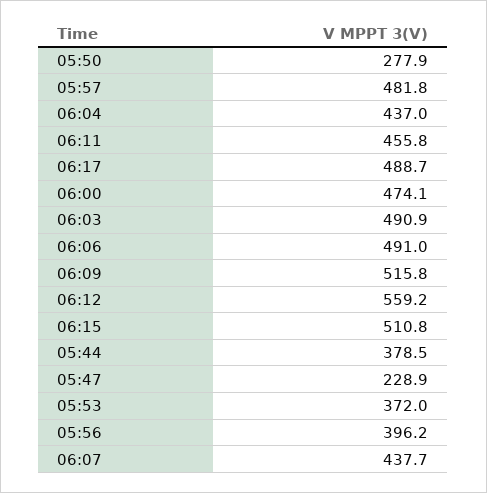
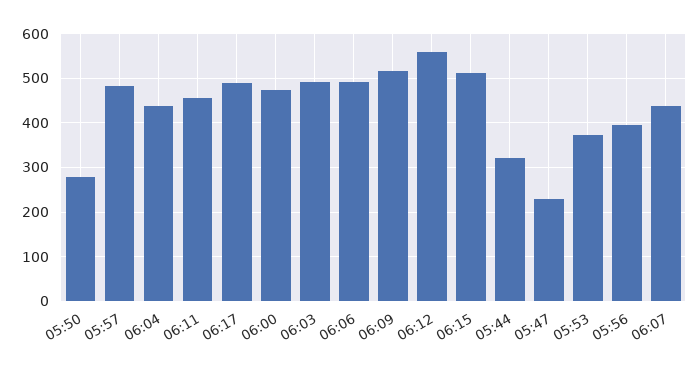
  {
    "05:50": 277.9,
    "05:57": 481.8,
    "06:04": 437,
    "06:11": 455.8,
    "06:17": 488.7,
    "06:00": 474.1,
    "06:03": 490.9,
    "06:06": 491,
    "06:09": 515.8,
    "06:12": 559.2,
    "06:15": 510.8,
-   "05:44": 378.5,
+   "05:44": 320,
    "05:47": 228.9,
    "05:53": 372,
    "05:56": 396.2,
    "06:07": 437.7
  }

